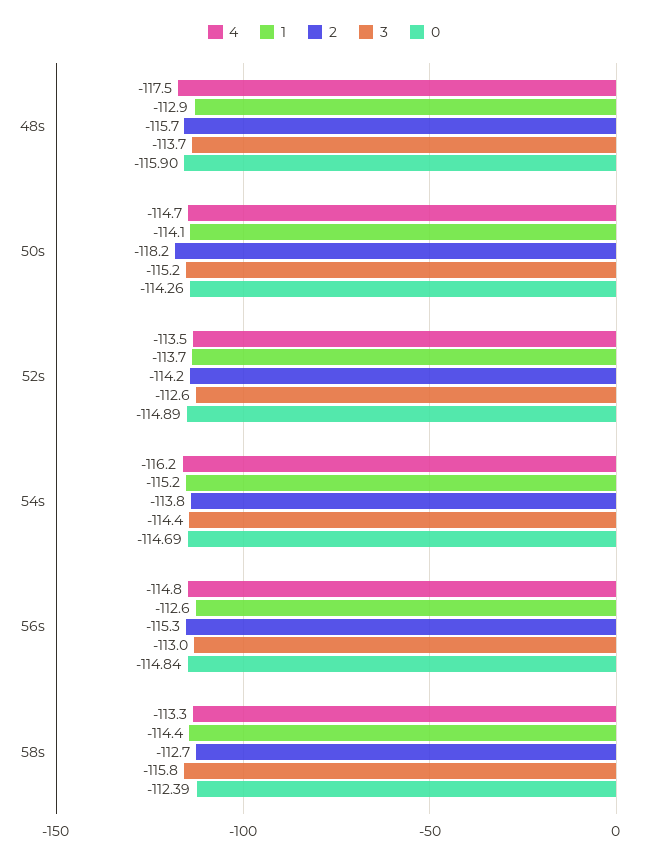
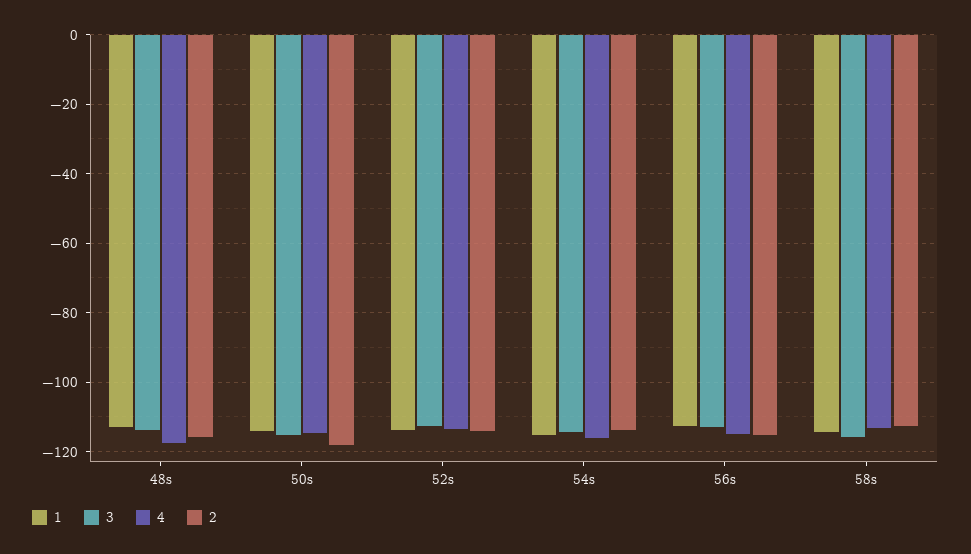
  {
    "4": {
      "48s": -117.5,
      "50s": -114.7,
      "52s": -113.5,
      "54s": -116.2,
      "56s": -114.8,
      "58s": -113.3
    },
    "1": {
      "48s": -112.9,
      "50s": -114.1,
      "52s": -113.7,
      "54s": -115.2,
      "56s": -112.6,
      "58s": -114.4
    },
    "2": {
      "48s": -115.7,
      "50s": -118.2,
      "52s": -114.2,
      "54s": -113.8,
      "56s": -115.3,
      "58s": -112.7
    },
    "3": {
      "48s": -113.7,
      "50s": -115.2,
      "52s": -112.6,
      "54s": -114.4,
      "56s": -113,
      "58s": -115.8
-   },
+   }
-   "0": {
-     "48s": -115.9,
-     "50s": -114.26,
-     "52s": -114.89,
-     "54s": -114.69,
-     "56s": -114.84,
-     "58s": -112.39
-   }
  }

